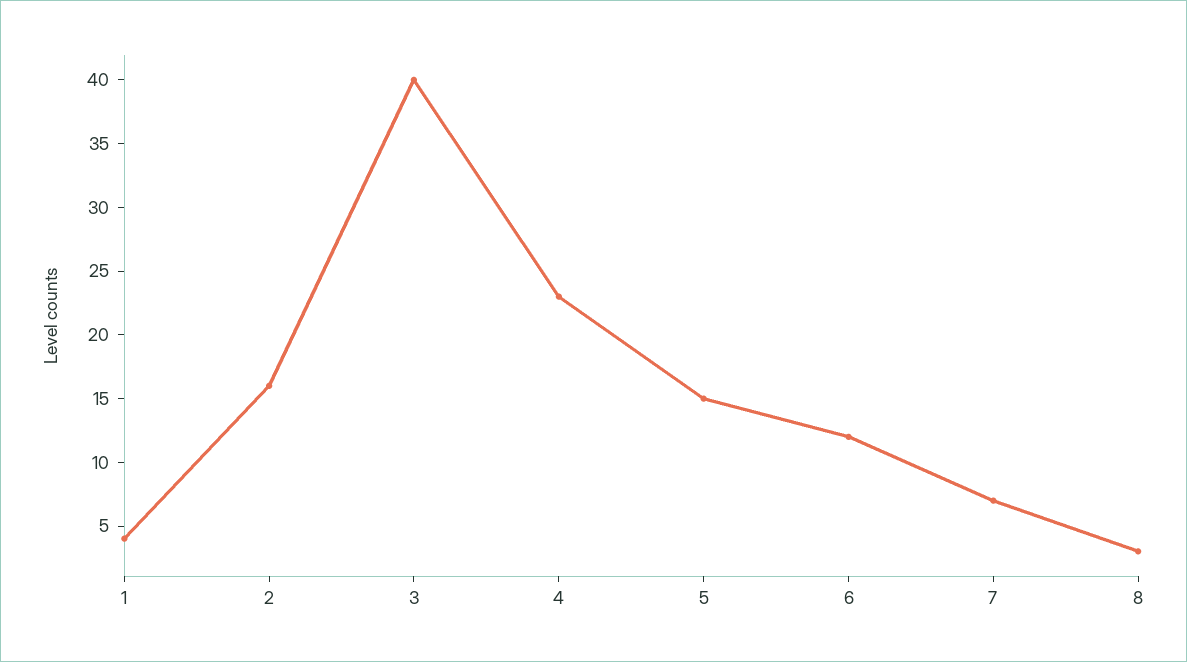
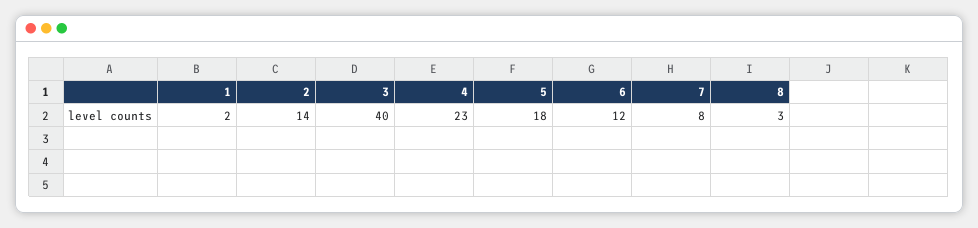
  {
-   "1": 4,
+   "1": 2,
-   "2": 16,
+   "2": 14,
    "3": 40,
    "4": 23,
-   "5": 15,
+   "5": 18,
    "6": 12,
-   "7": 7,
+   "7": 8,
    "8": 3
  }

